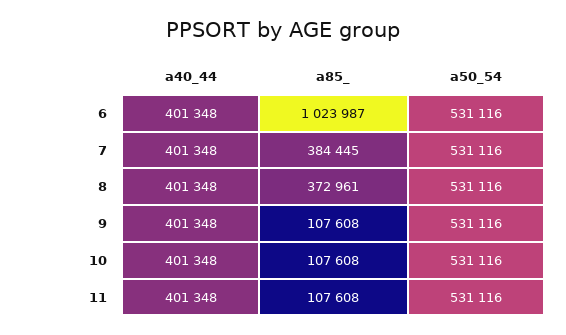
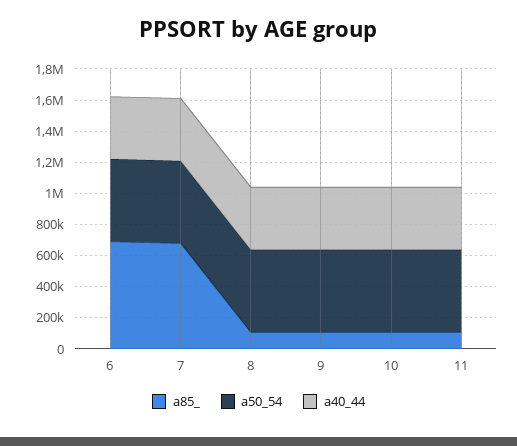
  {
    "a40_44": {
      "6": 401348,
      "7": 401348,
      "8": 401348,
      "9": 401348,
      "10": 401348,
      "11": 401348
    },
    "a85_": {
-     "6": 1023987,
+     "6": 700000,
-     "7": 384445,
+     "7": 700000,
-     "8": 372961,
+     "8": 100000,
      "9": 107608,
      "10": 107608,
      "11": 107608
    },
    "a50_54": {
      "6": 531116,
      "7": 531116,
      "8": 531116,
      "9": 531116,
      "10": 531116,
      "11": 531116
    }
  }

